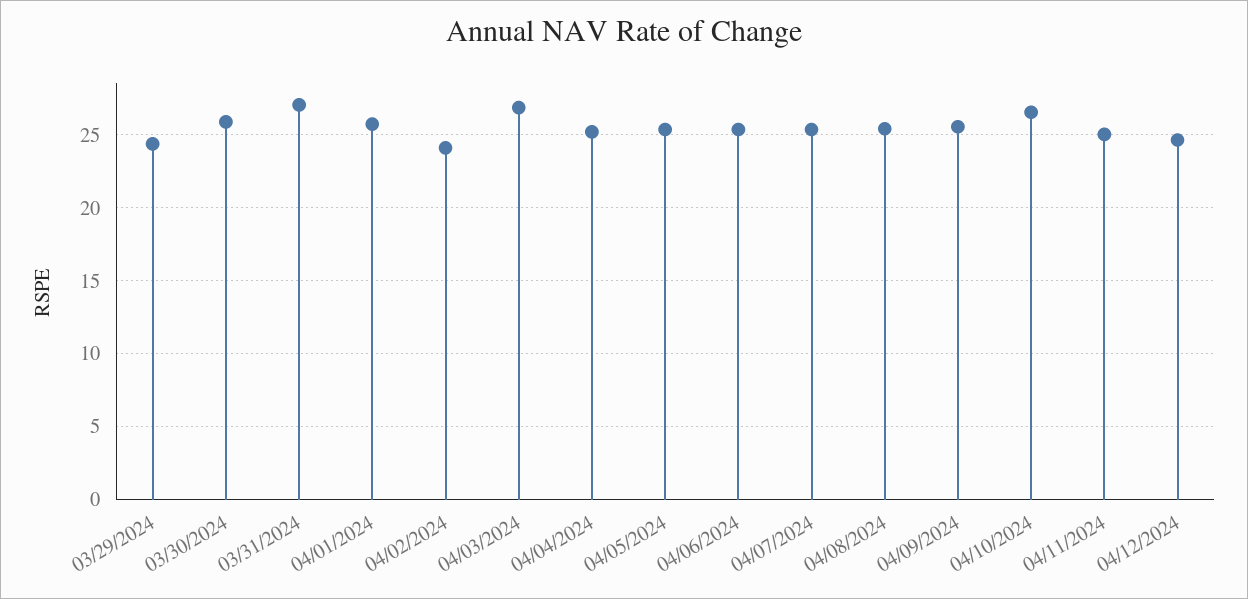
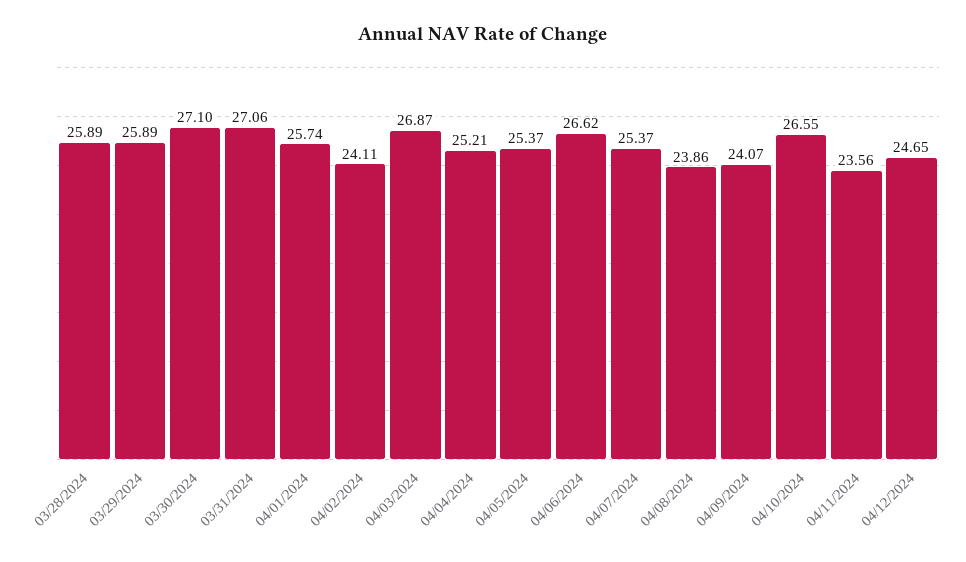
  {
-   "03/29/2024": 24.5,
+   "03/29/2024": 25.89,
-   "03/30/2024": 26,
+   "03/30/2024": 27.1,
    "03/31/2024": 27.06,
    "04/01/2024": 25.74,
    "04/02/2024": 24.11,
    "04/03/2024": 26.87,
    "04/04/2024": 25.21,
    "04/05/2024": 25.37,
-   "04/06/2024": 25.5,
+   "04/06/2024": 26.62,
    "04/07/2024": 25.37,
-   "04/08/2024": 25.5,
+   "04/08/2024": 23.86,
-   "04/09/2024": 25.5,
+   "04/09/2024": 24.07,
    "04/10/2024": 26.55,
-   "04/11/2024": 25,
+   "04/11/2024": 23.56,
-   "04/12/2024": 24.65
+   "04/12/2024": 24.65,
+   "03/28/2024": 25.89
  }

